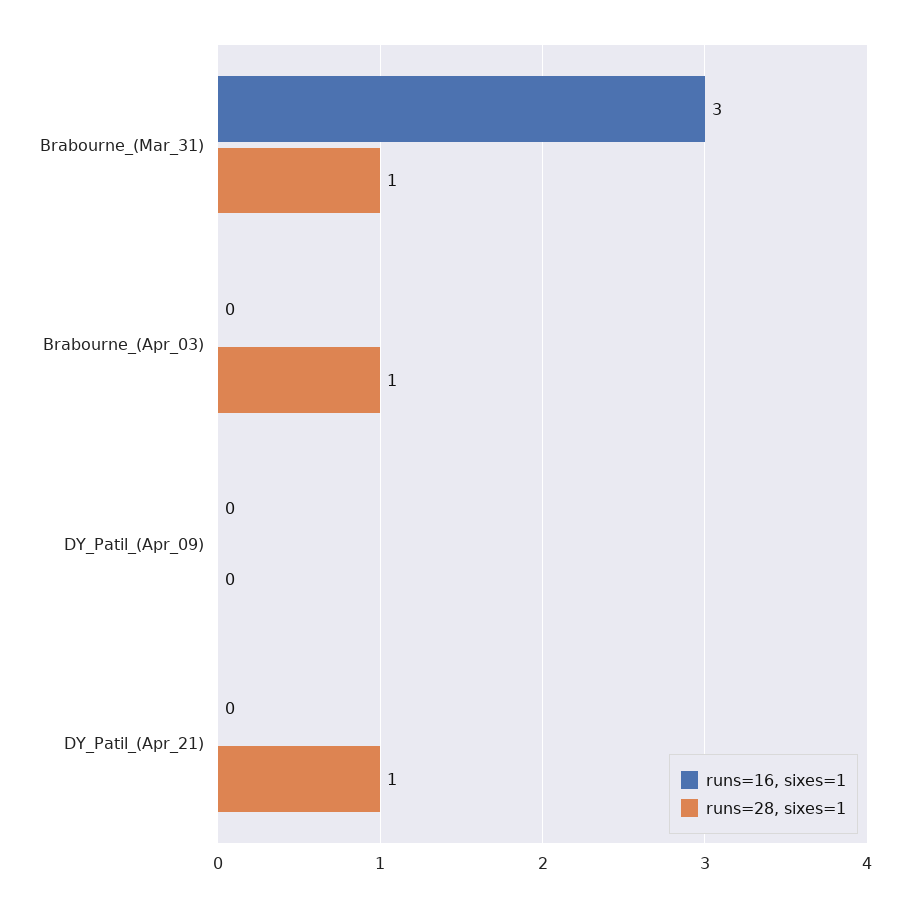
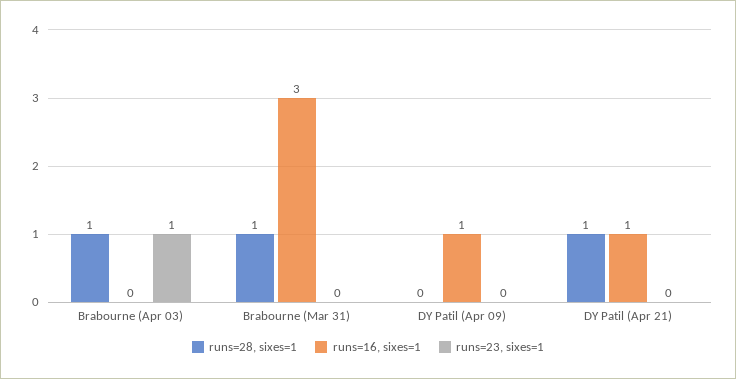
  {
    "runs=16, sixes=1": {
      "Brabourne_(Mar_31)": 3,
      "Brabourne_(Apr_03)": 0,
-     "DY_Patil_(Apr_09)": 0,
+     "DY_Patil_(Apr_09)": 1,
-     "DY_Patil_(Apr_21)": 0
+     "DY_Patil_(Apr_21)": 1
    },
    "runs=28, sixes=1": {
      "Brabourne_(Mar_31)": 1,
      "Brabourne_(Apr_03)": 1,
      "DY_Patil_(Apr_09)": 0,
      "DY_Patil_(Apr_21)": 1
-   }
+   },
+   "runs=23, sixes=1": {
+     "Brabourne_(Apr_03)": 1,
+     "Brabourne_(Mar_31)": 0,
+     "DY_Patil_(Apr_09)": 0,
+     "DY_Patil_(Apr_21)": 0
+   }
  }

